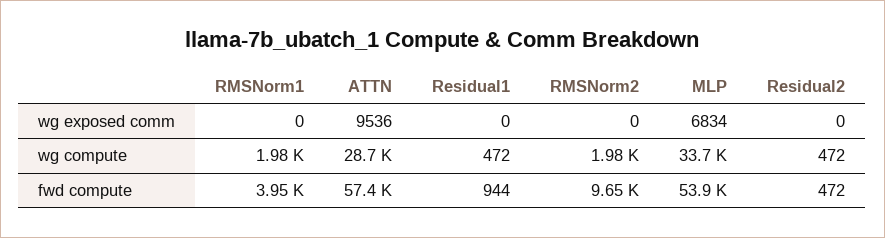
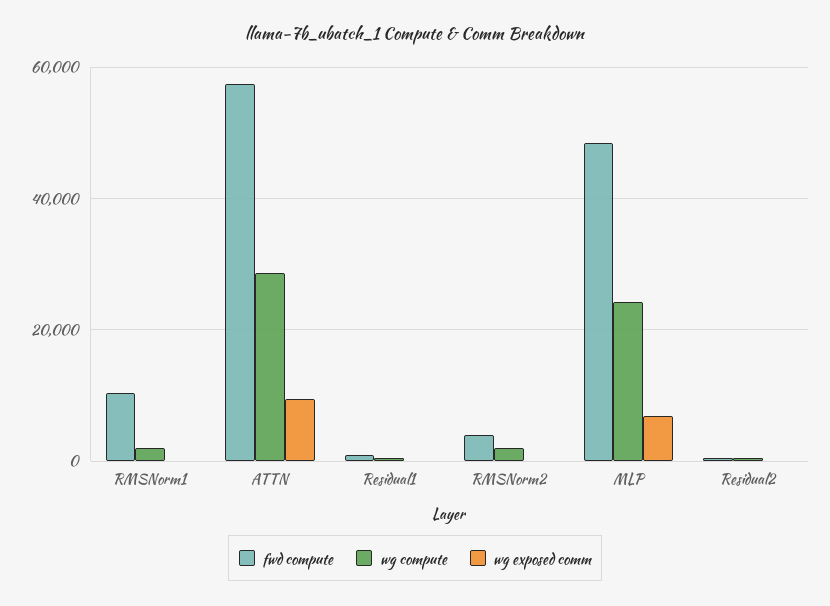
  {
    "wg exposed comm": {
      "RMSNorm1": 0,
      "ATTN": 9536,
      "Residual1": 0,
      "RMSNorm2": 0,
      "MLP": 6834,
      "Residual2": 0
    },
    "wg compute": {
      "RMSNorm1": 1980,
      "ATTN": 28700,
      "Residual1": 472,
      "RMSNorm2": 1980,
-     "MLP": 33700,
+     "MLP": 24000,
      "Residual2": 472
    },
    "fwd compute": {
-     "RMSNorm1": 3950,
+     "RMSNorm1": 10000,
      "ATTN": 57400,
      "Residual1": 944,
-     "RMSNorm2": 9650,
+     "RMSNorm2": 4000,
-     "MLP": 53900,
+     "MLP": 48000,
      "Residual2": 472
    }
  }

